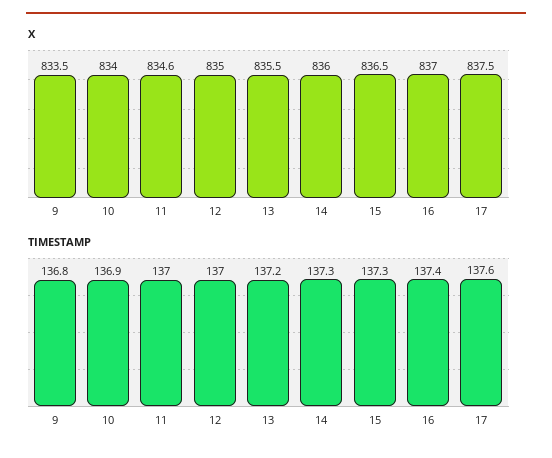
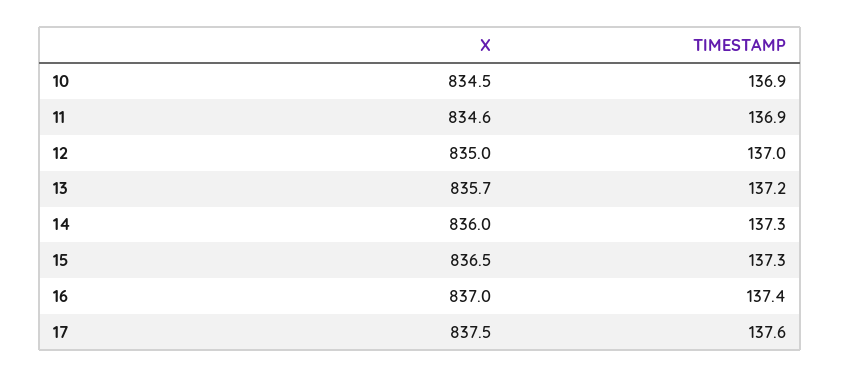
  {
    "X": {
-     "9": 833.5,
-     "10": 834,
+     "10": 834.5,
      "11": 834.6,
      "12": 835,
-     "13": 835.5,
+     "13": 835.7,
      "14": 836,
      "15": 836.5,
      "16": 837,
      "17": 837.5
    },
    "TIMESTAMP": {
-     "9": 136.8,
      "10": 136.9,
-     "11": 137,
+     "11": 136.9,
      "12": 137,
      "13": 137.2,
      "14": 137.3,
      "15": 137.3,
      "16": 137.4,
      "17": 137.6
    }
  }

